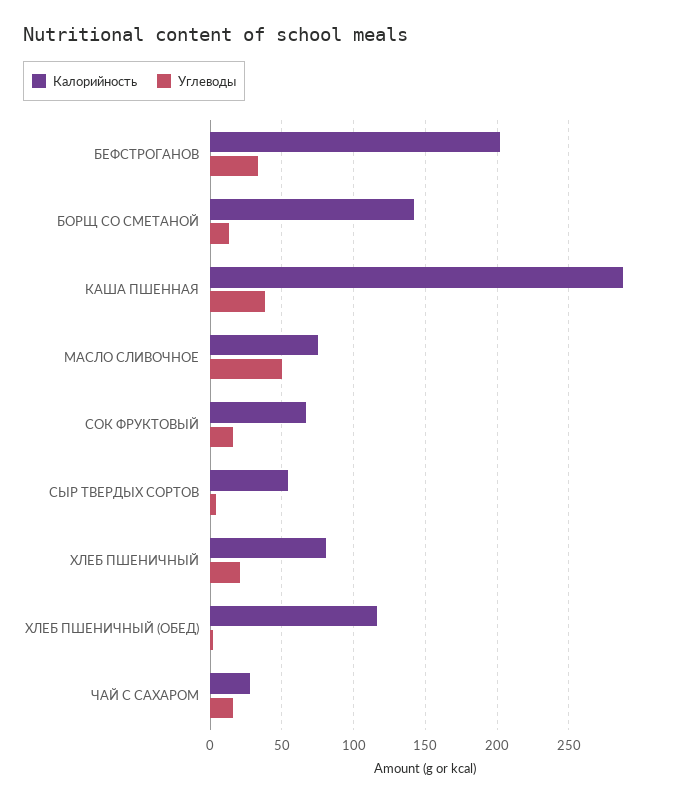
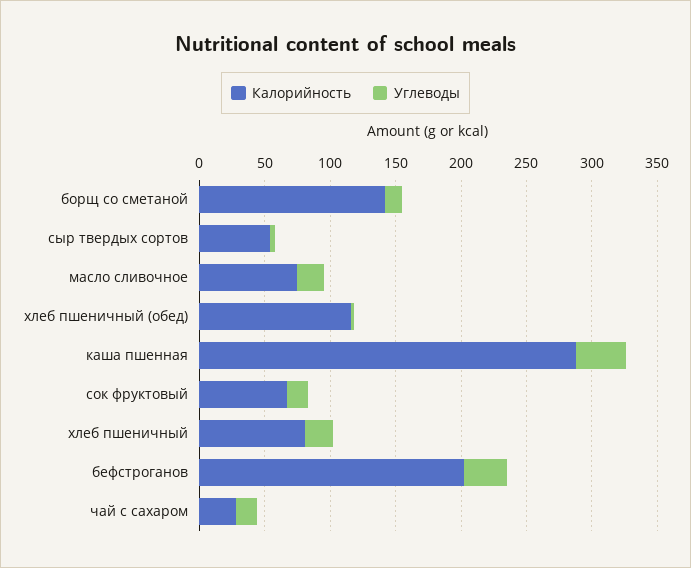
  {
    "Калорийность": {
      "БЕФСТРОГАНОВ": 200,
      "БОРЩ СО СМЕТАНОЙ": 140,
      "КАША ПШЕННАЯ": 290,
      "МАСЛО СЛИВОЧНОЕ": 75,
      "СОК ФРУКТОВЫЙ": 65,
      "СЫР ТВЕРДЫХ СОРТОВ": 55,
      "ХЛЕБ ПШЕНИЧНЫЙ": 80,
      "ХЛЕБ ПШЕНИЧНЫЙ (ОБЕД)": 115,
      "ЧАЙ С САХАРОМ": 30
    },
    "Углеводы": {
      "БЕФСТРОГАНОВ": 35,
      "БОРЩ СО СМЕТАНОЙ": 15,
      "КАША ПШЕННАЯ": 40,
-     "МАСЛО СЛИВОЧНОЕ": 50,
+     "МАСЛО СЛИВОЧНОЕ": 20,
      "СОК ФРУКТОВЫЙ": 15,
      "СЫР ТВЕРДЫХ СОРТОВ": 5,
      "ХЛЕБ ПШЕНИЧНЫЙ": 20,
      "ХЛЕБ ПШЕНИЧНЫЙ (ОБЕД)": 0,
      "ЧАЙ С САХАРОМ": 15
    }
  }

